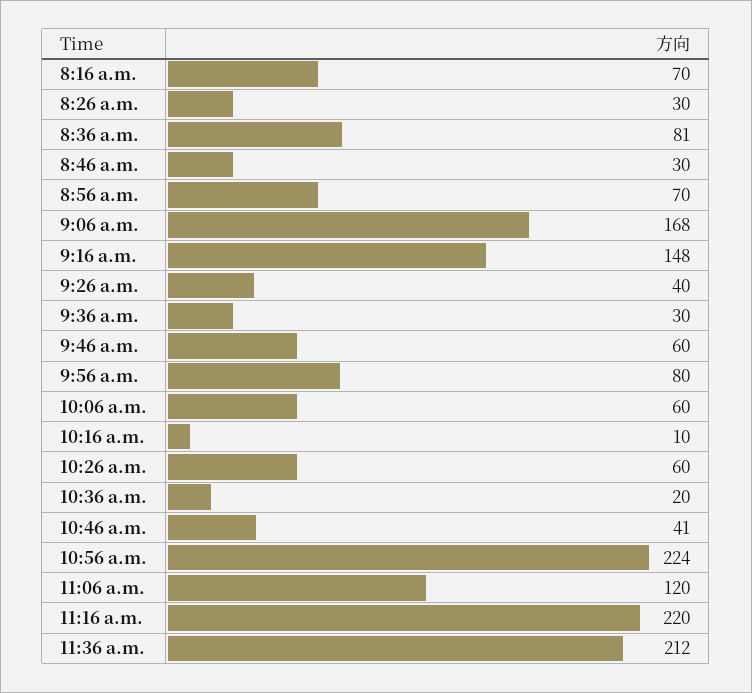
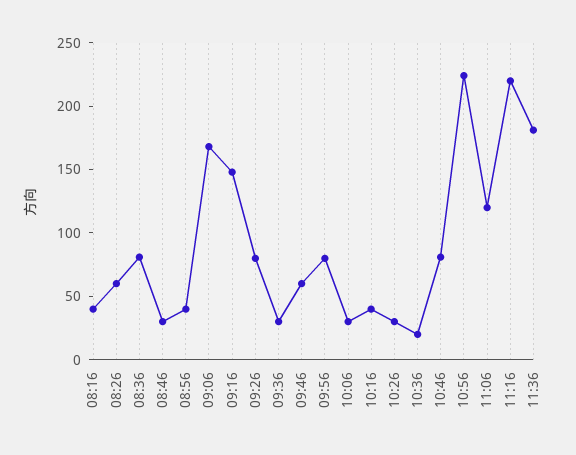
  {
-   "8:16 a.m.": 70,
+   "8:16 a.m.": 40,
-   "8:26 a.m.": 30,
+   "8:26 a.m.": 60,
    "8:36 a.m.": 81,
    "8:46 a.m.": 30,
-   "8:56 a.m.": 70,
+   "8:56 a.m.": 40,
    "9:06 a.m.": 168,
    "9:16 a.m.": 148,
-   "9:26 a.m.": 40,
+   "9:26 a.m.": 80,
    "9:36 a.m.": 30,
    "9:46 a.m.": 60,
    "9:56 a.m.": 80,
-   "10:06 a.m.": 60,
+   "10:06 a.m.": 30,
-   "10:16 a.m.": 10,
+   "10:16 a.m.": 40,
-   "10:26 a.m.": 60,
+   "10:26 a.m.": 30,
    "10:36 a.m.": 20,
-   "10:46 a.m.": 41,
+   "10:46 a.m.": 80,
    "10:56 a.m.": 224,
    "11:06 a.m.": 120,
    "11:16 a.m.": 220,
-   "11:36 a.m.": 212
+   "11:36 a.m.": 180
  }

